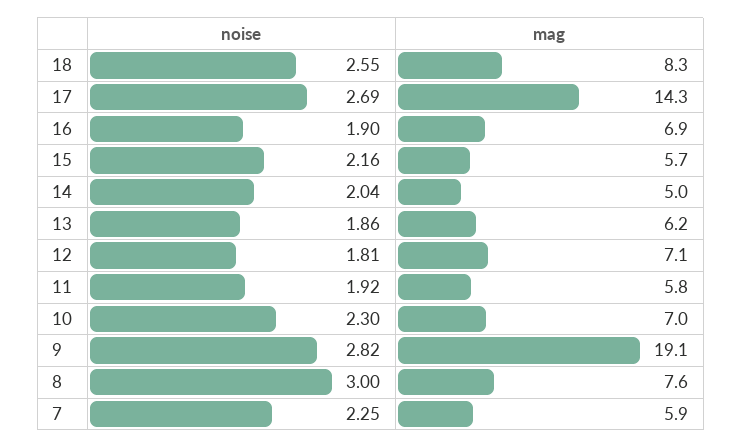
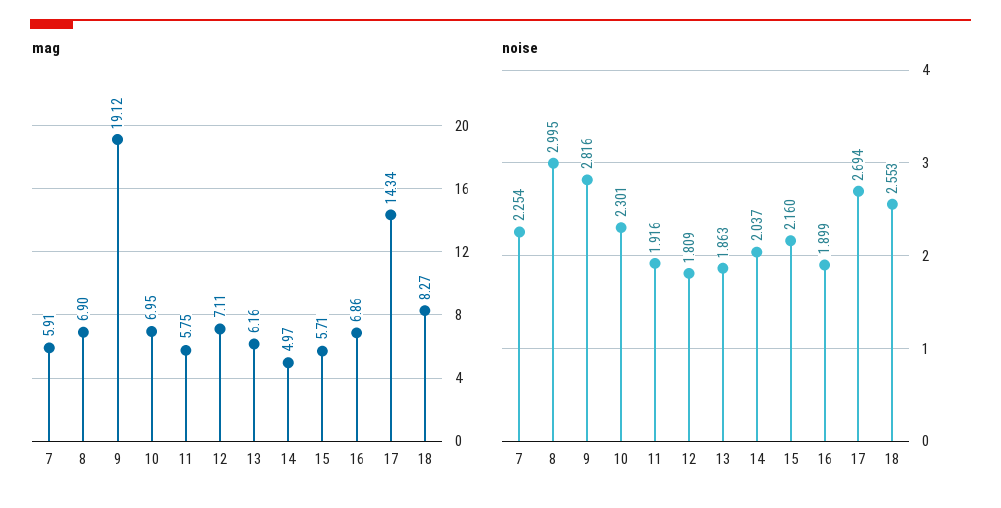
  {
    "noise": {
      "18": 2.553,
      "17": 2.694,
      "16": 1.899,
      "15": 2.16,
      "14": 2.037,
      "13": 1.863,
      "12": 1.809,
      "11": 1.916,
      "10": 2.301,
      "9": 2.816,
      "8": 2.995,
      "7": 2.254
    },
    "mag": {
      "18": 8.27,
      "17": 14.34,
      "16": 6.86,
      "15": 5.71,
      "14": 4.97,
      "13": 6.16,
      "12": 7.11,
      "11": 5.75,
      "10": 6.95,
      "9": 19.12,
-     "8": 7.6,
+     "8": 6.9,
      "7": 5.91
    }
  }

